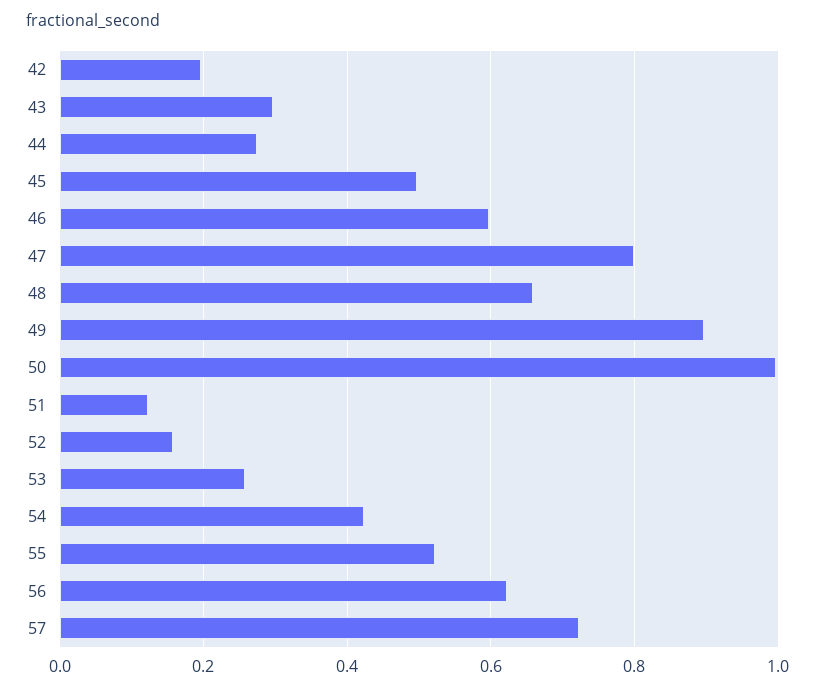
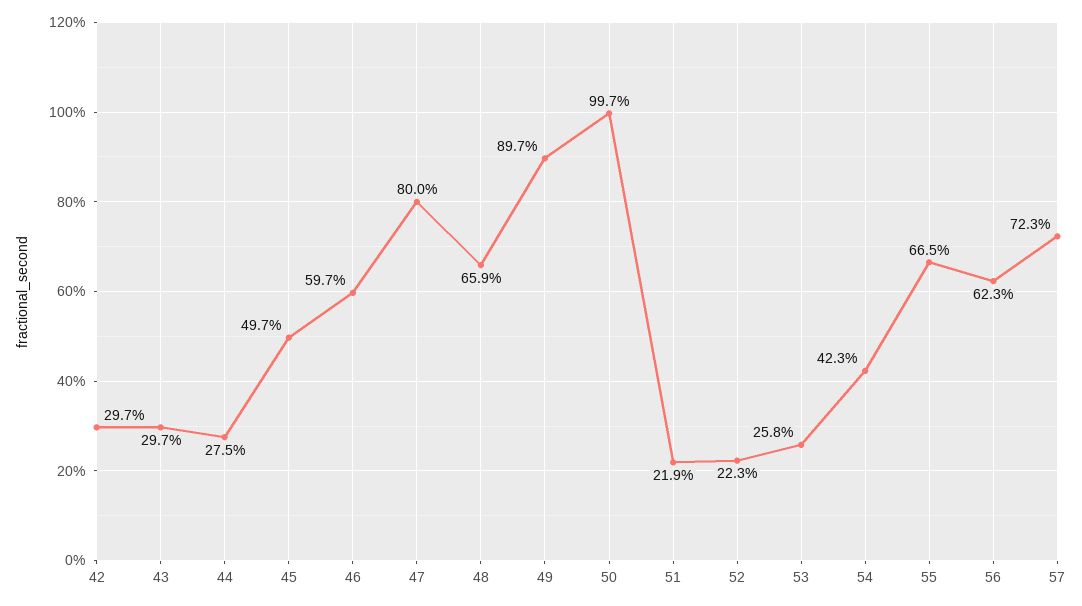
  {
-   "42": 0.2,
+   "42": 0.297,
    "43": 0.297,
    "44": 0.275,
    "45": 0.497,
    "46": 0.597,
    "47": 0.8,
    "48": 0.659,
    "49": 0.897,
    "50": 0.997,
-   "51": 0.12,
+   "51": 0.219,
-   "52": 0.16,
+   "52": 0.223,
    "53": 0.258,
    "54": 0.423,
-   "55": 0.52,
+   "55": 0.665,
    "56": 0.623,
    "57": 0.723
  }

